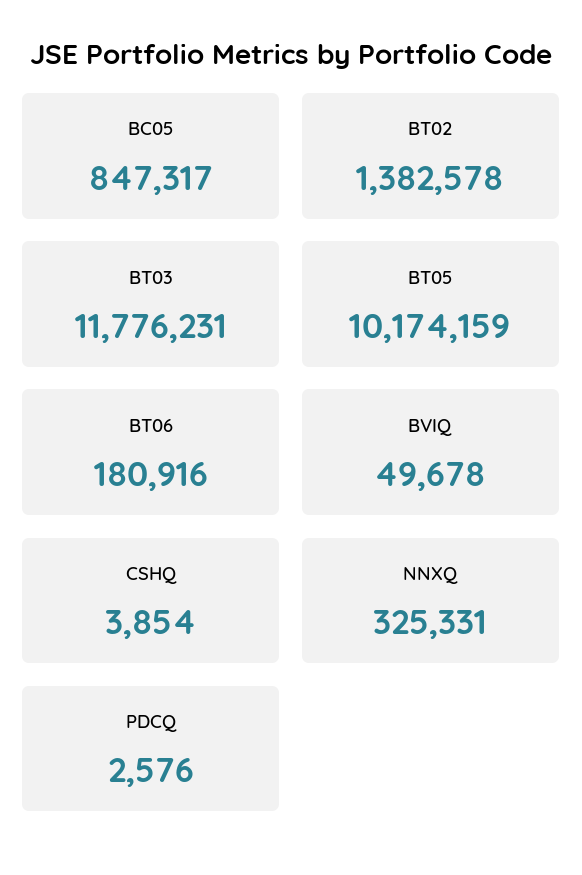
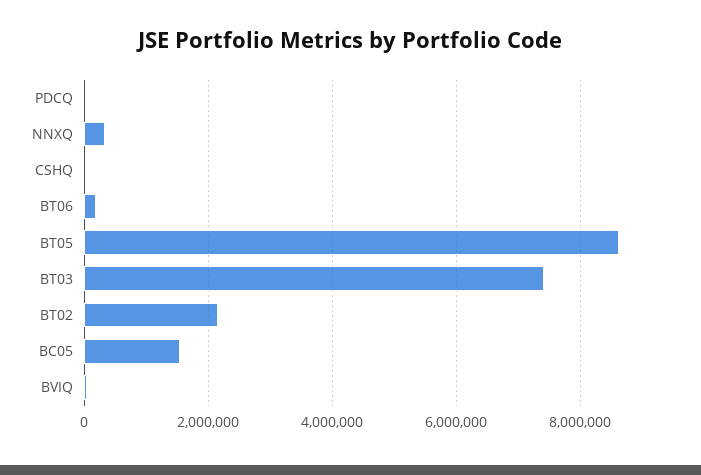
  {
-   "BC05": 847317,
+   "BC05": 1600000,
-   "BT02": 1382578,
+   "BT02": 2200000,
-   "BT03": 11776231,
+   "BT03": 7400000,
-   "BT05": 10174159,
+   "BT05": 8600000,
    "BT06": 180916,
    "BVIQ": 49678,
    "CSHQ": 3854,
    "NNXQ": 325331,
    "PDCQ": 2576
  }

